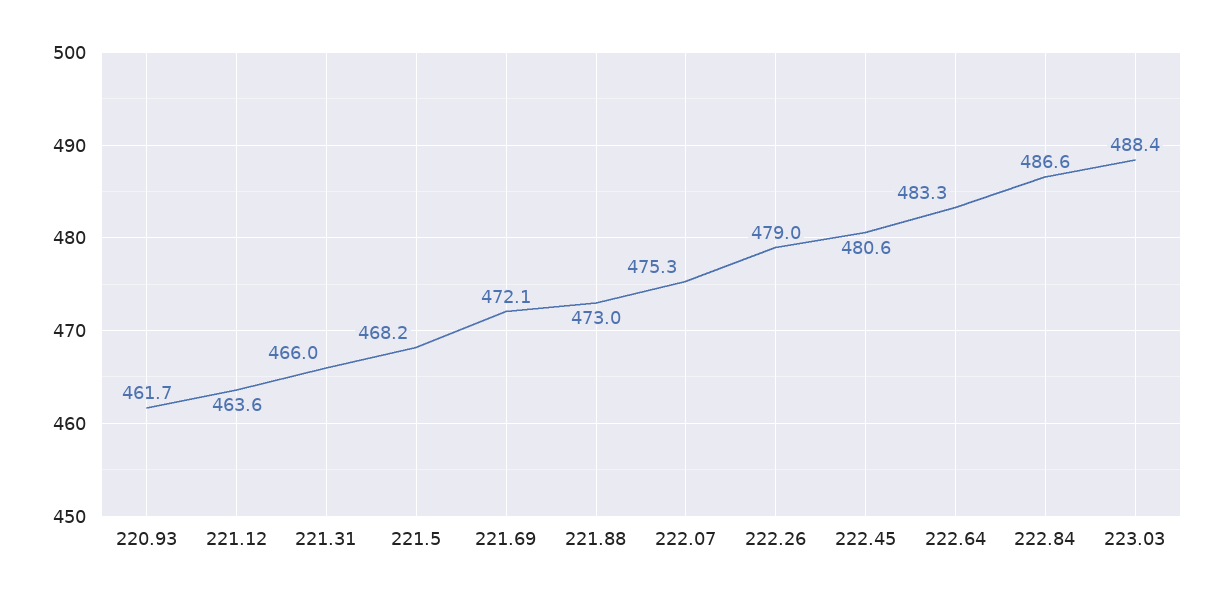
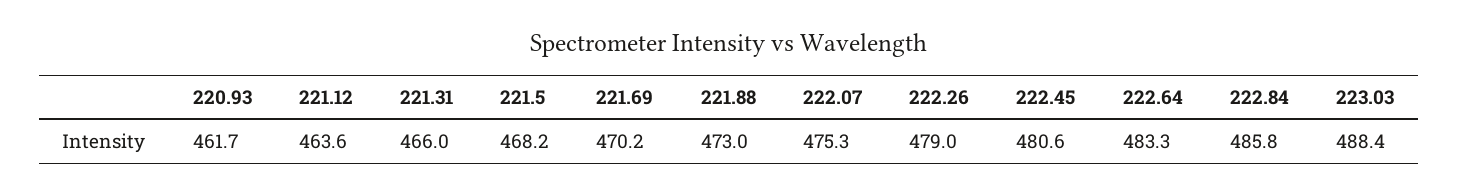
  {
    "220.93": 461.7,
    "221.12": 463.6,
    "221.31": 466,
    "221.5": 468.2,
-   "221.69": 472.1,
+   "221.69": 470.2,
    "221.88": 473,
    "222.07": 475.3,
    "222.26": 479,
    "222.45": 480.6,
    "222.64": 483.3,
-   "222.84": 486.6,
+   "222.84": 485.8,
    "223.03": 488.4
  }

